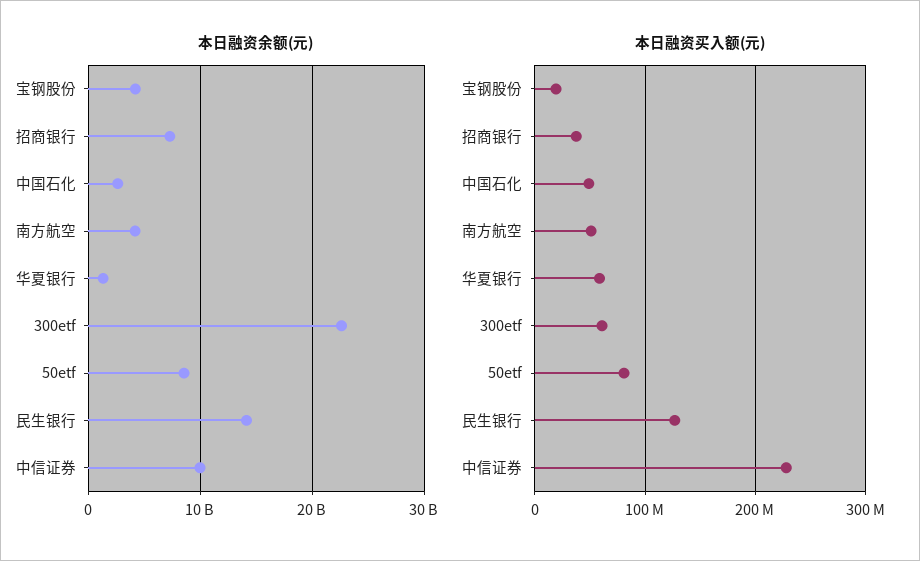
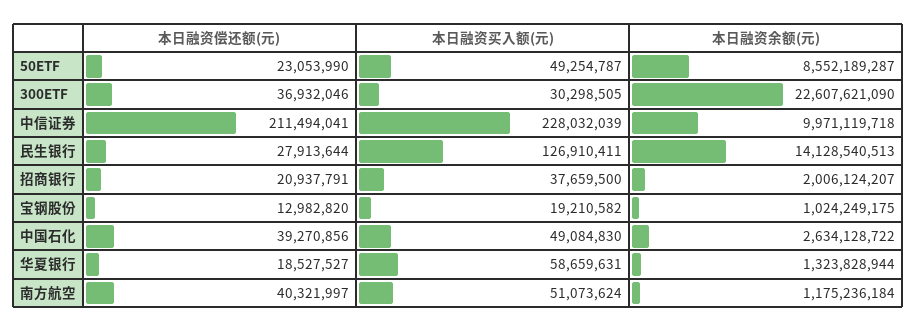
  {
    "本日融资余额(元)": {
-     "宝钢股份": 4000000000,
+     "宝钢股份": 1024249175,
-     "招商银行": 7000000000,
+     "招商银行": 2006124207,
      "中国石化": 2634128722,
-     "南方航空": 4000000000,
+     "南方航空": 1175236184,
      "华夏银行": 1323828944,
      "300etf": 22607621090,
      "50etf": 8552189287,
      "民生银行": 14128540513,
      "中信证券": 9971119718
    },
    "本日融资买入额(元)": {
      "宝钢股份": 19210582,
      "招商银行": 37659500,
      "中国石化": 49084830,
      "南方航空": 51073624,
      "华夏银行": 58659631,
-     "300etf": 60000000,
+     "300etf": 30298505,
-     "50etf": 80000000,
+     "50etf": 49254787,
      "民生银行": 126910411,
      "中信证券": 228032039
-   }
+   },
+   "本日融资偿还额(元)": {
+     "50etf": 23053990,
+     "300etf": 36932046,
+     "中信证券": 211494041,
+     "民生银行": 27913644,
+     "招商银行": 20937791,
+     "宝钢股份": 12982820,
+     "中国石化": 39270856,
+     "华夏银行": 18527527,
+     "南方航空": 40321997
+   }
  }

